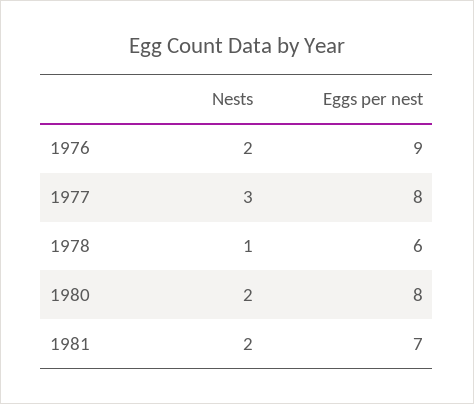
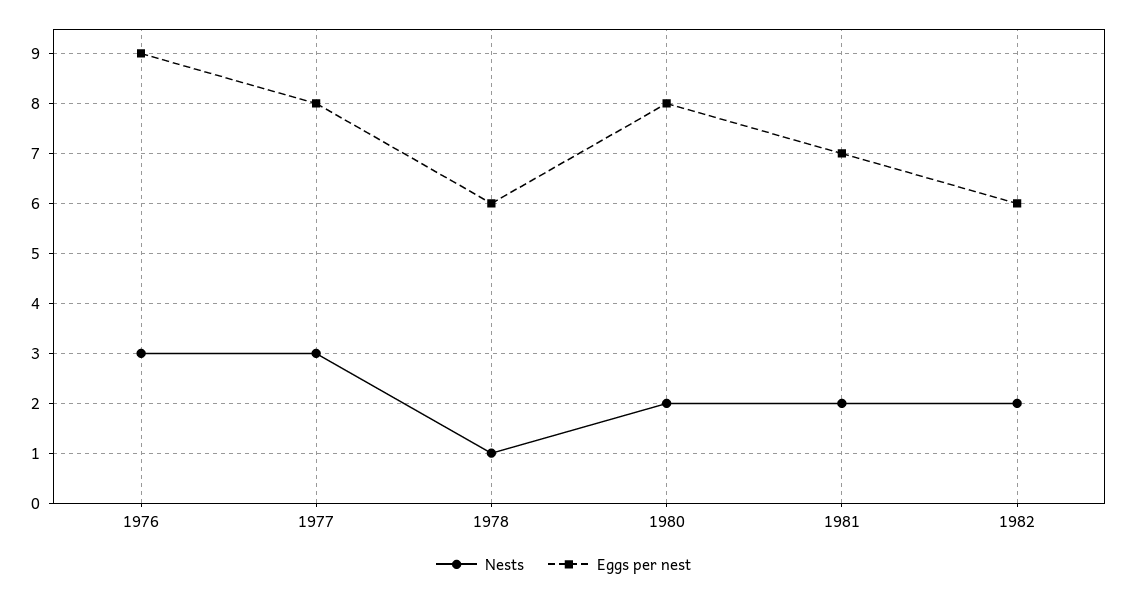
  {
    "Nests": {
-     "1976": 2,
+     "1976": 3,
      "1977": 3,
      "1978": 1,
      "1980": 2,
-     "1981": 2
+     "1981": 2,
+     "1982": 2
    },
    "Eggs per nest": {
      "1976": 9,
      "1977": 8,
      "1978": 6,
      "1980": 8,
-     "1981": 7
+     "1981": 7,
+     "1982": 6
    }
  }

